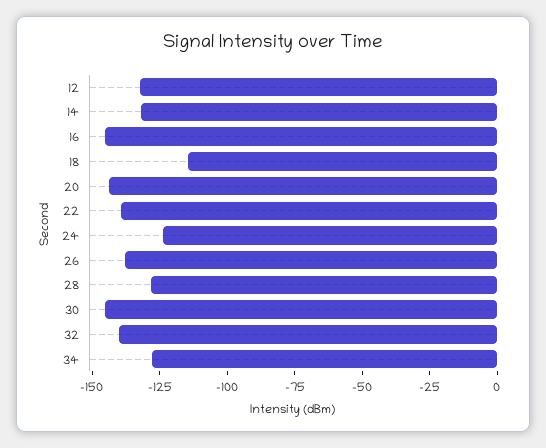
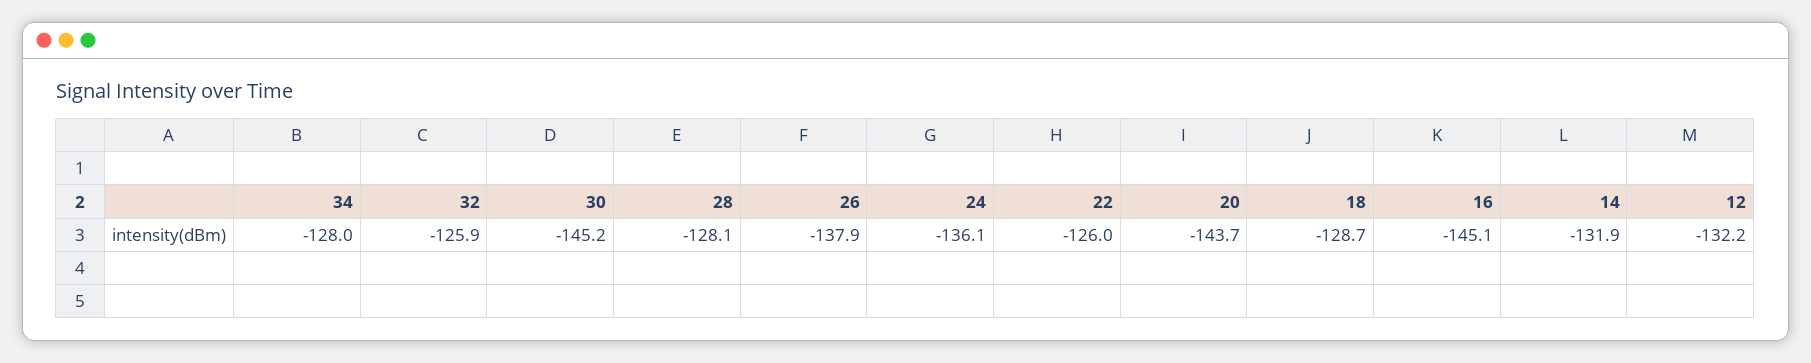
  {
    "12": -132.2,
    "14": -131.9,
    "16": -145.1,
-   "18": -115,
+   "18": -128.7,
    "20": -143.7,
-   "22": -140,
+   "22": -126,
-   "24": -125,
+   "24": -136.1,
    "26": -137.9,
    "28": -128.1,
    "30": -145.2,
-   "32": -140,
+   "32": -125.9,
    "34": -128
  }

